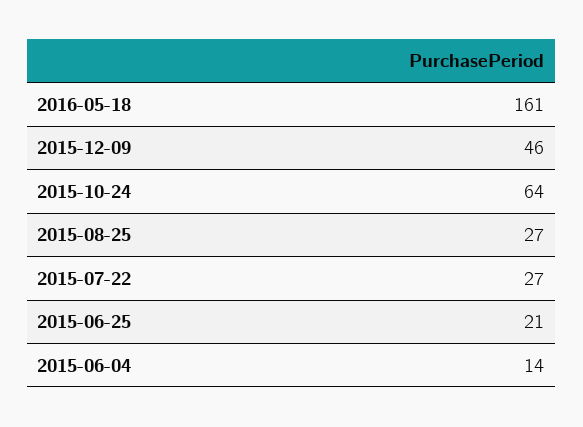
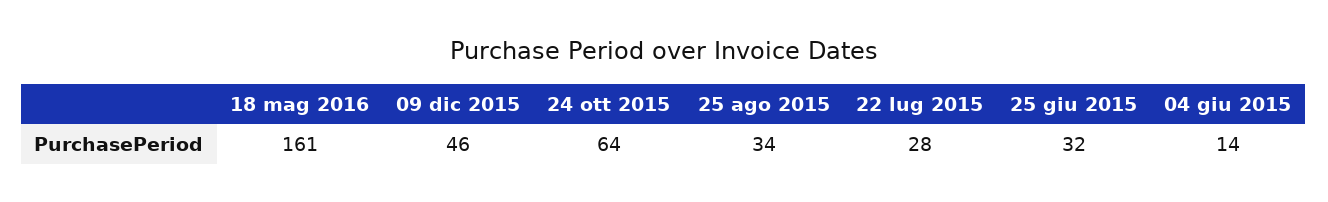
  {
    "2016-05-18": 161,
    "2015-12-09": 46,
    "2015-10-24": 64,
-   "2015-08-25": 27,
+   "2015-08-25": 34,
-   "2015-07-22": 27,
+   "2015-07-22": 28,
-   "2015-06-25": 21,
+   "2015-06-25": 32,
    "2015-06-04": 14
  }

